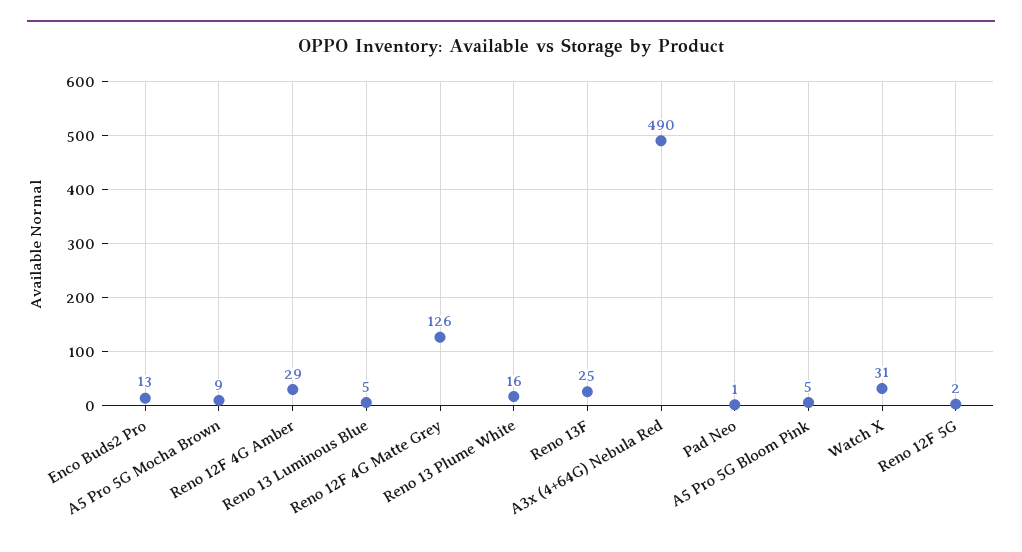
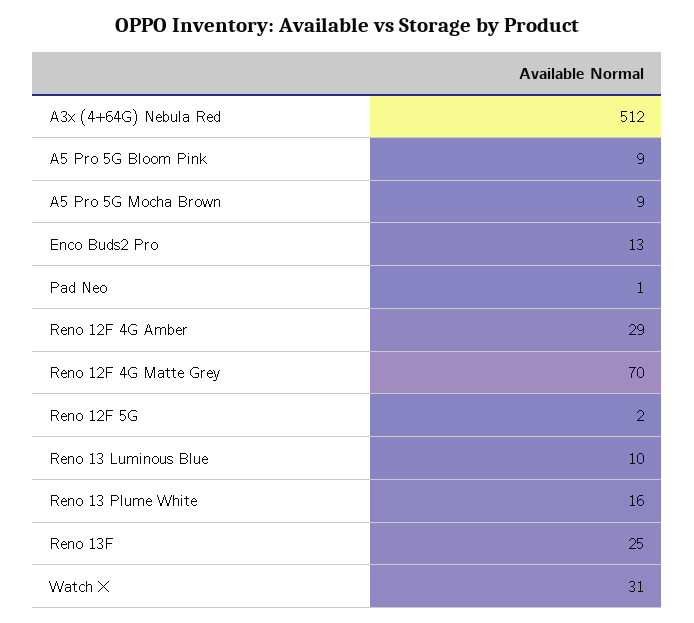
  {
    "Enco Buds2 Pro": 13,
    "A5 Pro 5G Mocha Brown": 9,
    "Reno 12F 4G Amber": 29,
-   "Reno 13 Luminous Blue": 5,
+   "Reno 13 Luminous Blue": 10,
-   "Reno 12F 4G Matte Grey": 126,
+   "Reno 12F 4G Matte Grey": 70,
    "Reno 13 Plume White": 16,
    "Reno 13F": 25,
-   "A3x (4+64G) Nebula Red": 490,
+   "A3x (4+64G) Nebula Red": 512,
    "Pad Neo": 1,
-   "A5 Pro 5G Bloom Pink": 5,
+   "A5 Pro 5G Bloom Pink": 9,
    "Watch X": 31,
    "Reno 12F 5G": 2
  }

